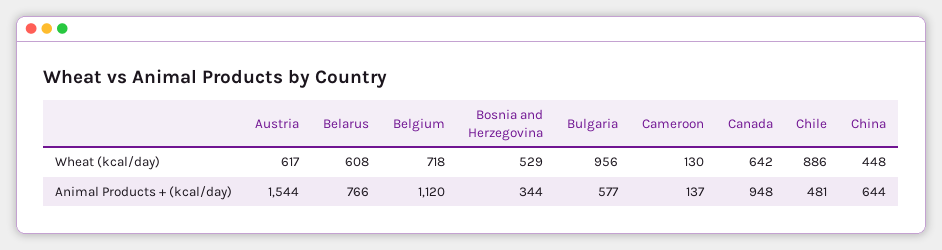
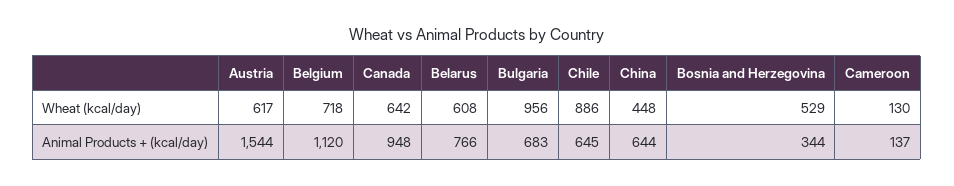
  {
    "Austria": {
      "Wheat (kcal/day)": 617,
      "Animal Products + (kcal/day)": 1544
    },
    "Belarus": {
      "Wheat (kcal/day)": 608,
      "Animal Products + (kcal/day)": 766
    },
    "Belgium": {
      "Wheat (kcal/day)": 718,
      "Animal Products + (kcal/day)": 1120
    },
    "Bosnia and Herzegovina": {
      "Wheat (kcal/day)": 529,
      "Animal Products + (kcal/day)": 344
    },
    "Bulgaria": {
      "Wheat (kcal/day)": 956,
-     "Animal Products + (kcal/day)": 577
+     "Animal Products + (kcal/day)": 683
    },
    "Cameroon": {
      "Wheat (kcal/day)": 130,
      "Animal Products + (kcal/day)": 137
    },
    "Canada": {
      "Wheat (kcal/day)": 642,
      "Animal Products + (kcal/day)": 948
    },
    "Chile": {
      "Wheat (kcal/day)": 886,
-     "Animal Products + (kcal/day)": 481
+     "Animal Products + (kcal/day)": 645
    },
    "China": {
      "Wheat (kcal/day)": 448,
      "Animal Products + (kcal/day)": 644
    }
  }

